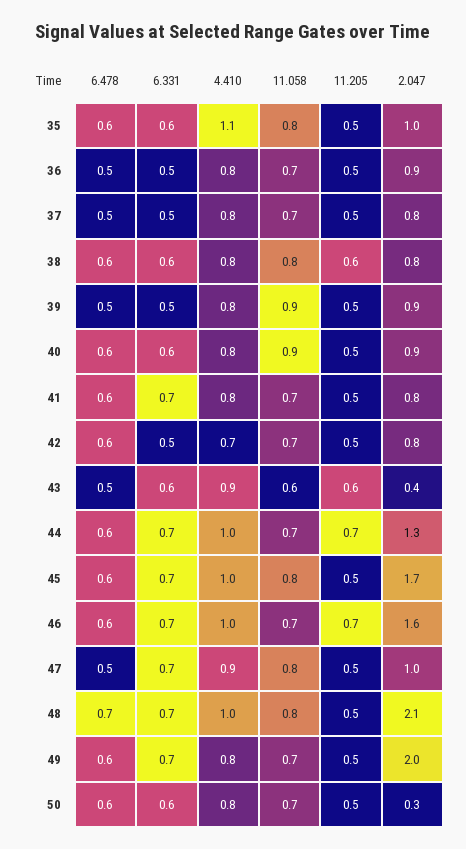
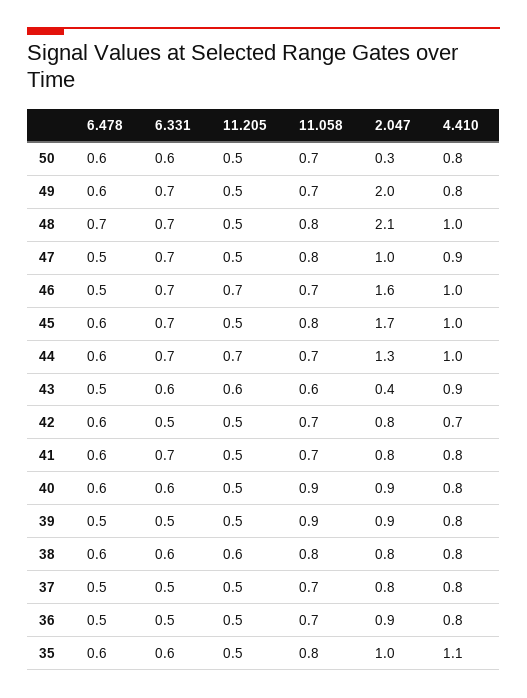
  {
    "6.478": {
      "35": 0.6,
      "36": 0.5,
      "37": 0.5,
      "38": 0.6,
      "39": 0.5,
      "40": 0.6,
      "41": 0.6,
      "42": 0.6,
      "43": 0.5,
      "44": 0.6,
      "45": 0.6,
-     "46": 0.6,
+     "46": 0.5,
      "47": 0.5,
      "48": 0.7,
      "49": 0.6,
      "50": 0.6
    },
    "6.331": {
      "35": 0.6,
      "36": 0.5,
      "37": 0.5,
      "38": 0.6,
      "39": 0.5,
      "40": 0.6,
      "41": 0.7,
      "42": 0.5,
      "43": 0.6,
      "44": 0.7,
      "45": 0.7,
      "46": 0.7,
      "47": 0.7,
      "48": 0.7,
      "49": 0.7,
      "50": 0.6
    },
    "4.410": {
      "35": 1.1,
      "36": 0.8,
      "37": 0.8,
      "38": 0.8,
      "39": 0.8,
      "40": 0.8,
      "41": 0.8,
      "42": 0.7,
      "43": 0.9,
      "44": 1,
      "45": 1,
      "46": 1,
      "47": 0.9,
      "48": 1,
      "49": 0.8,
      "50": 0.8
    },
    "11.058": {
      "35": 0.8,
      "36": 0.7,
      "37": 0.7,
      "38": 0.8,
      "39": 0.9,
      "40": 0.9,
      "41": 0.7,
      "42": 0.7,
      "43": 0.6,
      "44": 0.7,
      "45": 0.8,
      "46": 0.7,
      "47": 0.8,
      "48": 0.8,
      "49": 0.7,
      "50": 0.7
    },
    "11.205": {
      "35": 0.5,
      "36": 0.5,
      "37": 0.5,
      "38": 0.6,
      "39": 0.5,
      "40": 0.5,
      "41": 0.5,
      "42": 0.5,
      "43": 0.6,
      "44": 0.7,
      "45": 0.5,
      "46": 0.7,
      "47": 0.5,
      "48": 0.5,
      "49": 0.5,
      "50": 0.5
    },
    "2.047": {
      "35": 1,
      "36": 0.9,
      "37": 0.8,
      "38": 0.8,
      "39": 0.9,
      "40": 0.9,
      "41": 0.8,
      "42": 0.8,
      "43": 0.4,
      "44": 1.3,
      "45": 1.7,
      "46": 1.6,
      "47": 1,
      "48": 2.1,
      "49": 2,
      "50": 0.3
    }
  }

